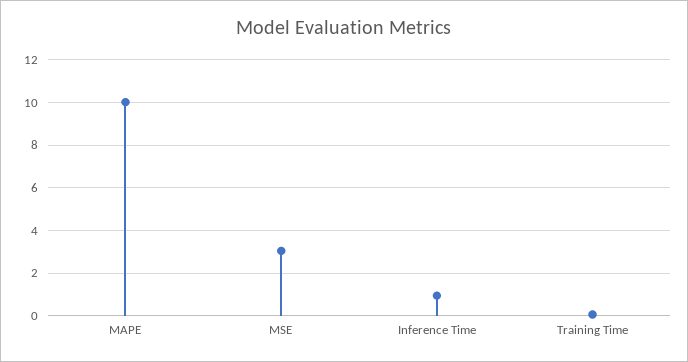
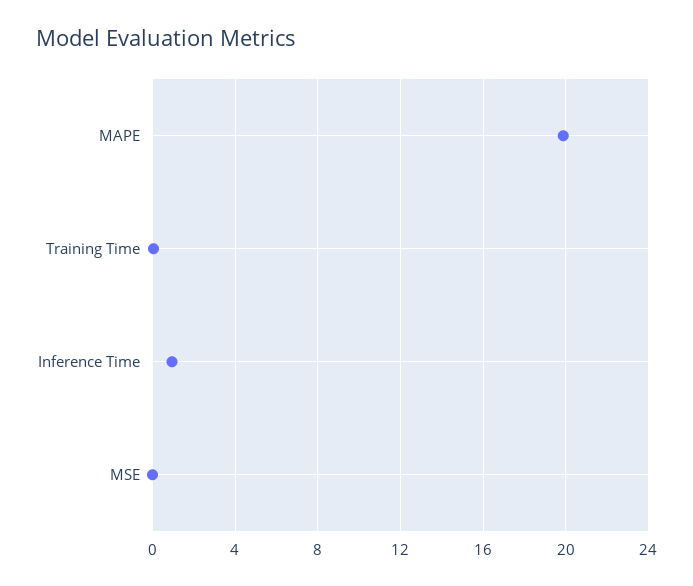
  {
-   "MAPE": 10,
+   "MAPE": 20,
-   "MSE": 3,
+   "MSE": 0,
    "Inference Time": 1,
    "Training Time": 0
  }

